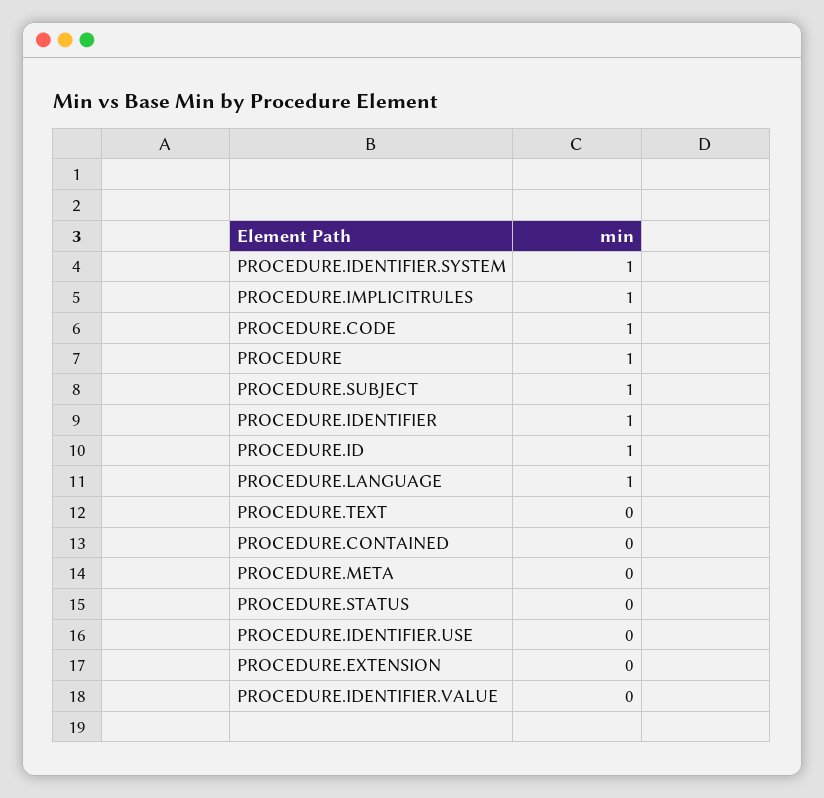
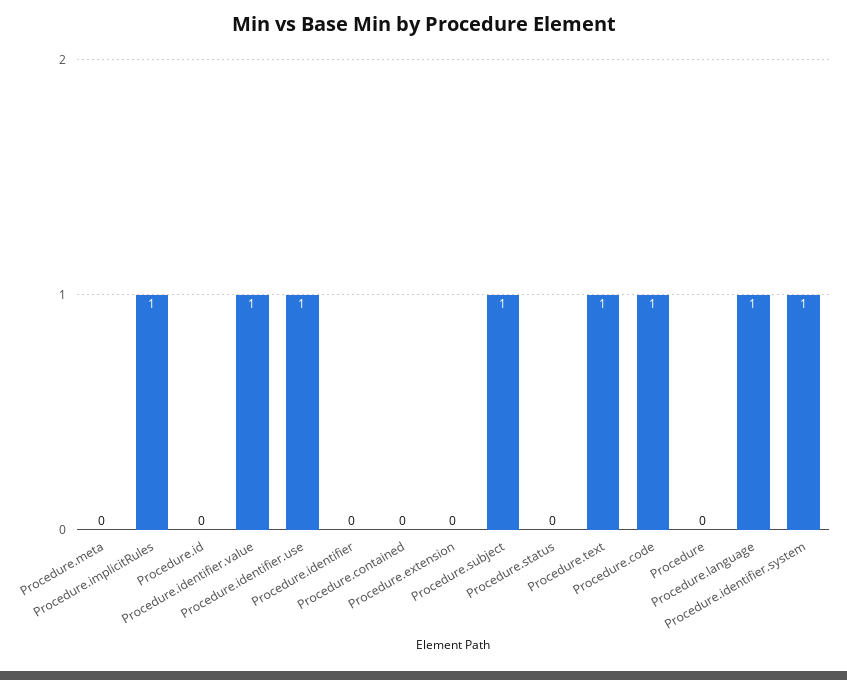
  {
    "PROCEDURE.IDENTIFIER.SYSTEM": 1,
    "PROCEDURE.IMPLICITRULES": 1,
    "PROCEDURE.CODE": 1,
-   "PROCEDURE": 1,
+   "PROCEDURE": 0,
    "PROCEDURE.SUBJECT": 1,
-   "PROCEDURE.IDENTIFIER": 1,
+   "PROCEDURE.IDENTIFIER": 0,
-   "PROCEDURE.ID": 1,
+   "PROCEDURE.ID": 0,
    "PROCEDURE.LANGUAGE": 1,
-   "PROCEDURE.TEXT": 0,
+   "PROCEDURE.TEXT": 1,
    "PROCEDURE.CONTAINED": 0,
    "PROCEDURE.META": 0,
    "PROCEDURE.STATUS": 0,
-   "PROCEDURE.IDENTIFIER.USE": 0,
+   "PROCEDURE.IDENTIFIER.USE": 1,
    "PROCEDURE.EXTENSION": 0,
-   "PROCEDURE.IDENTIFIER.VALUE": 0
+   "PROCEDURE.IDENTIFIER.VALUE": 1
  }

